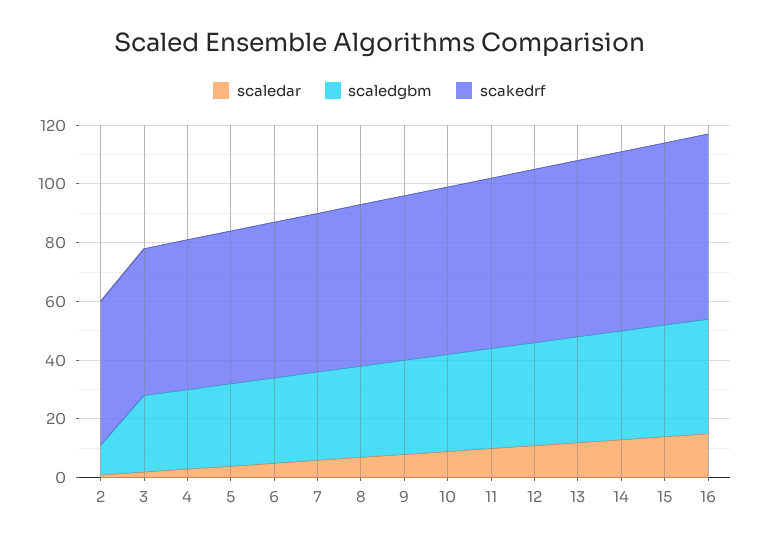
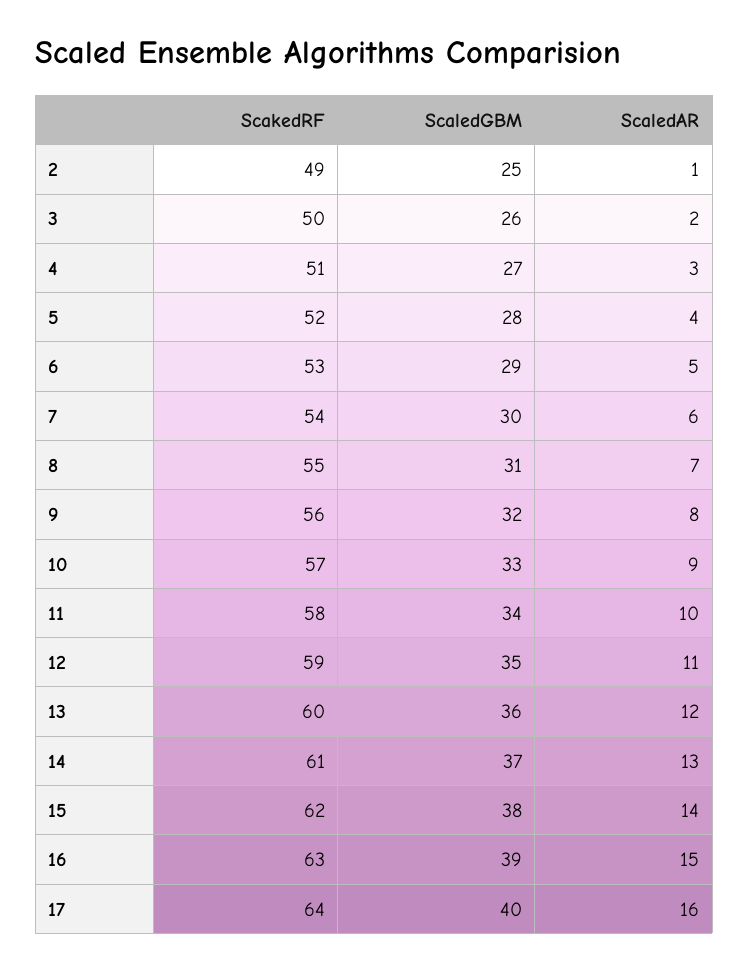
  {
    "scaledar": {
      "2": 1,
      "3": 2,
      "4": 3,
      "5": 4,
      "6": 5,
      "7": 6,
      "8": 7,
      "9": 8,
      "10": 9,
      "11": 10,
      "12": 11,
      "13": 12,
      "14": 13,
      "15": 14,
-     "16": 15
+     "16": 15,
+     "17": 16
    },
    "scaledgbm": {
-     "2": 10,
+     "2": 25,
      "3": 26,
      "4": 27,
      "5": 28,
      "6": 29,
      "7": 30,
      "8": 31,
      "9": 32,
      "10": 33,
      "11": 34,
      "12": 35,
      "13": 36,
      "14": 37,
      "15": 38,
-     "16": 39
+     "16": 39,
+     "17": 40
    },
    "scakedrf": {
      "2": 49,
      "3": 50,
      "4": 51,
      "5": 52,
      "6": 53,
      "7": 54,
      "8": 55,
      "9": 56,
      "10": 57,
      "11": 58,
      "12": 59,
      "13": 60,
      "14": 61,
      "15": 62,
-     "16": 63
+     "16": 63,
+     "17": 64
    }
  }

